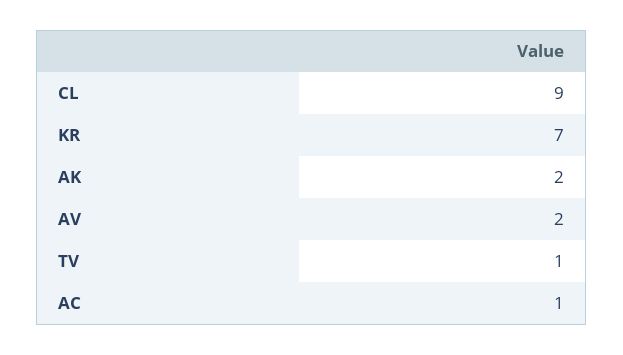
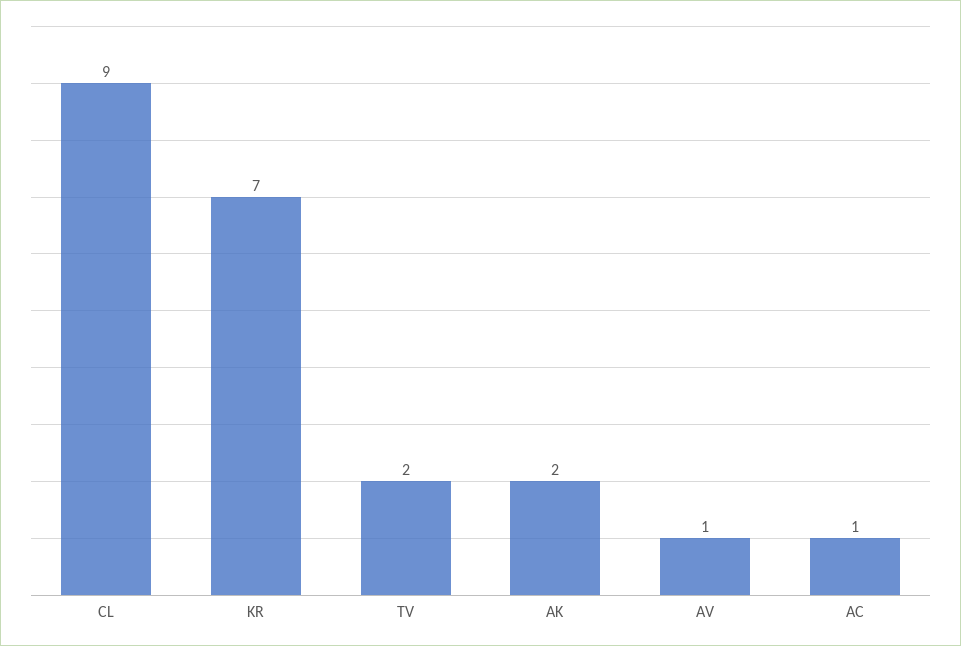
  {
    "CL": 9,
    "KR": 7,
    "AK": 2,
-   "AV": 2,
+   "AV": 1,
-   "TV": 1,
+   "TV": 2,
    "AC": 1
  }

